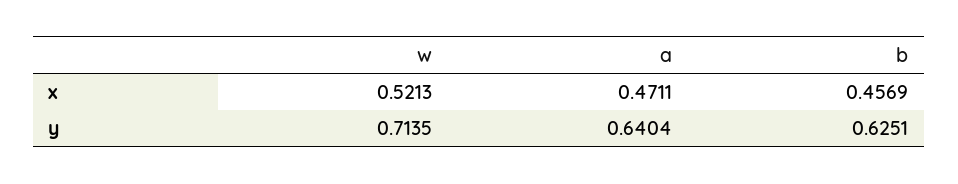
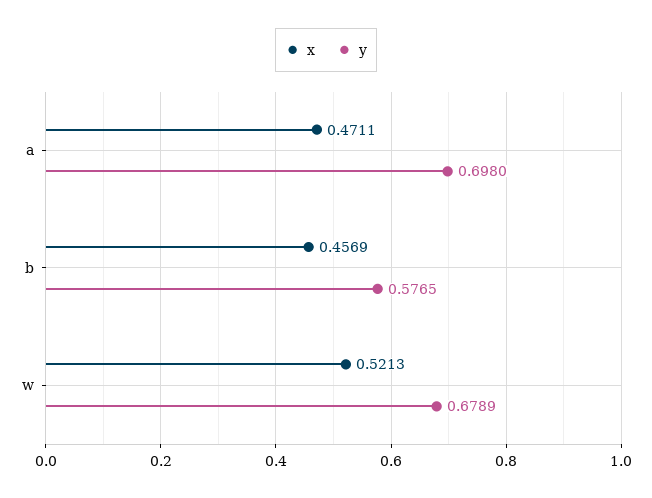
  {
    "x": {
      "w": 0.5213,
      "a": 0.4711,
      "b": 0.4569
    },
    "y": {
-     "w": 0.7135,
+     "w": 0.6789,
-     "a": 0.6404,
+     "a": 0.698,
-     "b": 0.6251
+     "b": 0.5765
    }
  }

